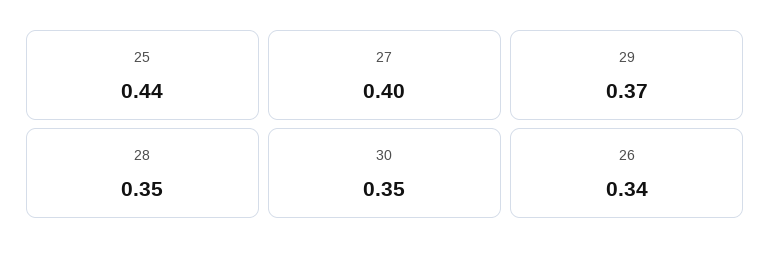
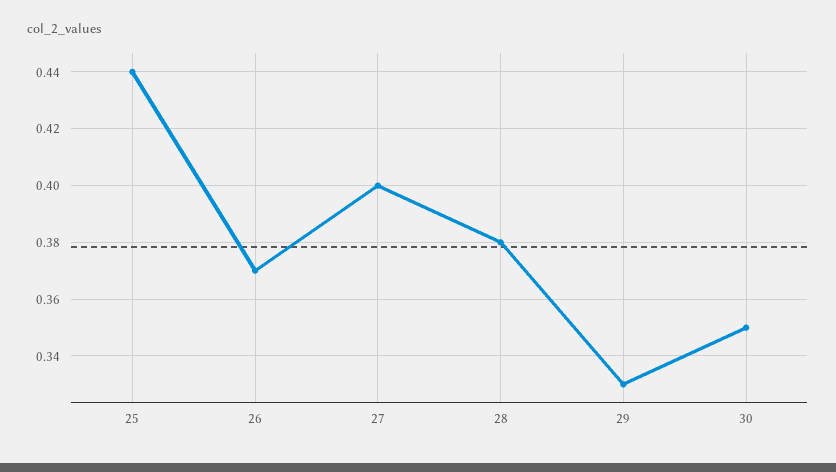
  {
    "25": 0.44,
    "27": 0.4,
-   "29": 0.37,
+   "29": 0.33,
-   "28": 0.35,
+   "28": 0.38,
    "30": 0.35,
-   "26": 0.34
+   "26": 0.37
  }

